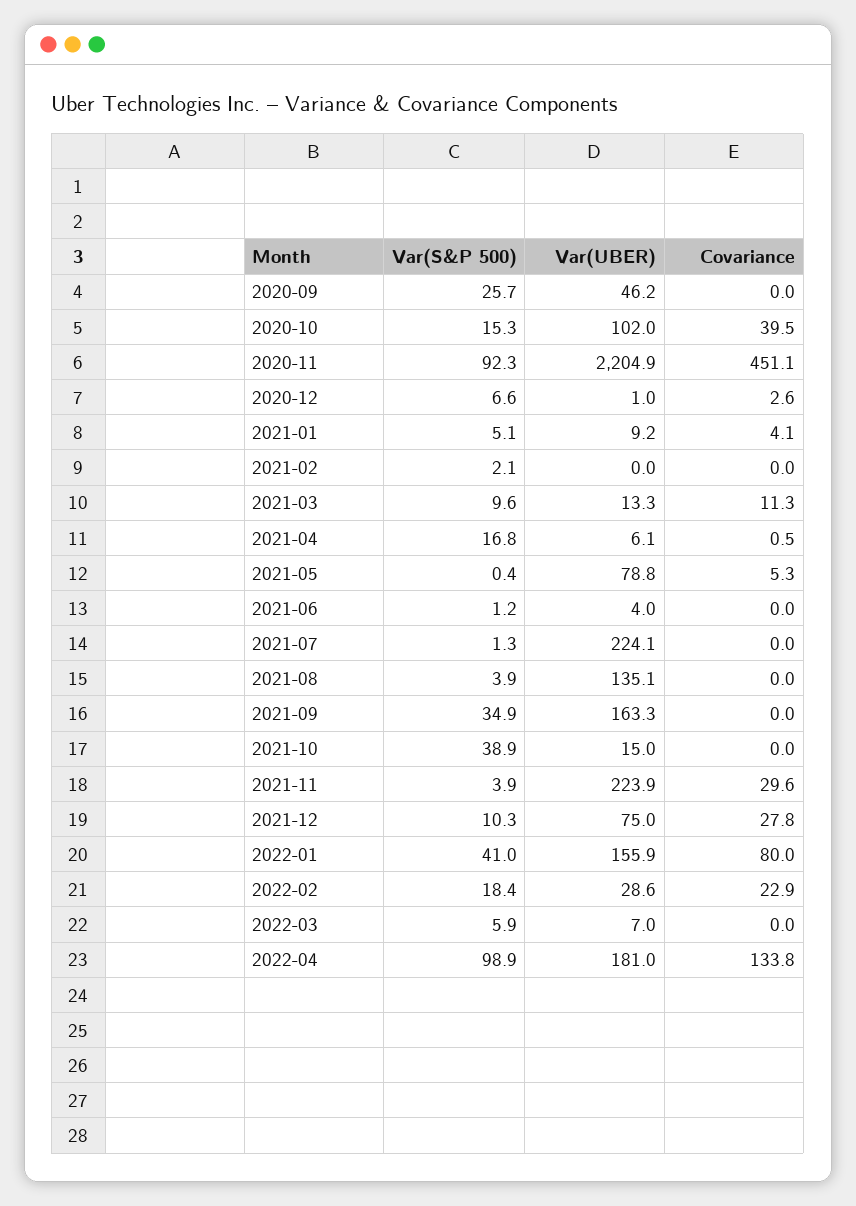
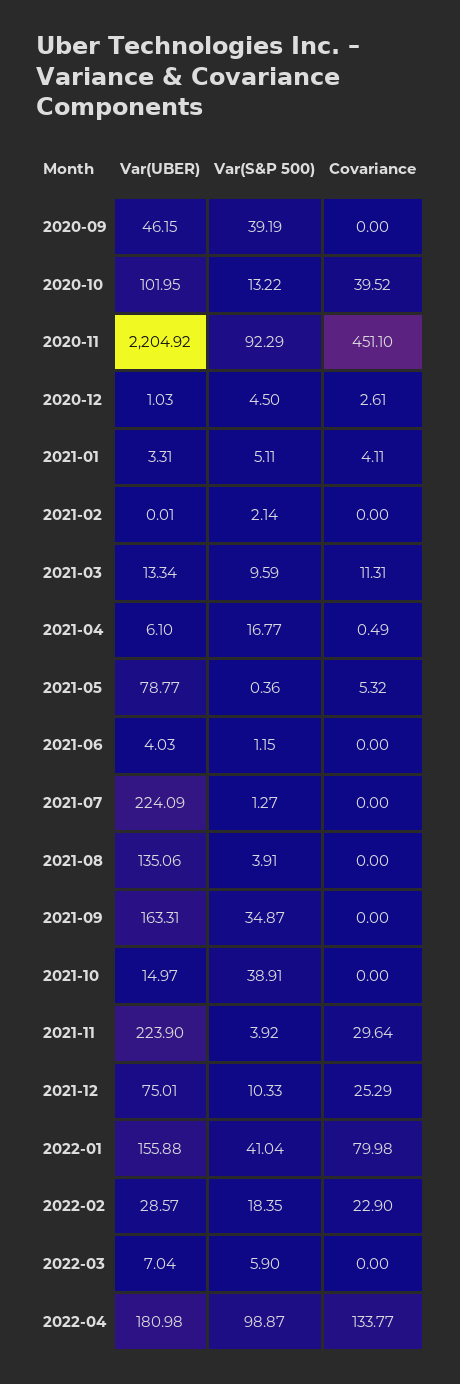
  {
    "Var(S&P 500)": {
-     "2020-09": 25.7,
+     "2020-09": 39.19,
-     "2020-10": 15.3,
+     "2020-10": 13.22,
      "2020-11": 92.29,
-     "2020-12": 6.6,
+     "2020-12": 4.5,
      "2021-01": 5.11,
      "2021-02": 2.14,
      "2021-03": 9.59,
      "2021-04": 16.77,
      "2021-05": 0.36,
      "2021-06": 1.15,
      "2021-07": 1.27,
      "2021-08": 3.91,
      "2021-09": 34.87,
      "2021-10": 38.91,
      "2021-11": 3.92,
      "2021-12": 10.33,
      "2022-01": 41.04,
      "2022-02": 18.35,
      "2022-03": 5.9,
      "2022-04": 98.87
    },
    "Var(UBER)": {
      "2020-09": 46.15,
      "2020-10": 101.95,
      "2020-11": 2204.92,
      "2020-12": 1.03,
-     "2021-01": 9.2,
+     "2021-01": 3.31,
      "2021-02": 0.01,
      "2021-03": 13.34,
      "2021-04": 6.1,
      "2021-05": 78.77,
      "2021-06": 4.03,
      "2021-07": 224.09,
      "2021-08": 135.06,
      "2021-09": 163.31,
      "2021-10": 14.97,
      "2021-11": 223.9,
      "2021-12": 75.01,
      "2022-01": 155.88,
      "2022-02": 28.57,
      "2022-03": 7.04,
      "2022-04": 180.98
    },
    "Covariance": {
      "2020-09": 0,
      "2020-10": 39.52,
      "2020-11": 451.1,
      "2020-12": 2.61,
      "2021-01": 4.11,
      "2021-02": 0,
      "2021-03": 11.31,
      "2021-04": 0.49,
      "2021-05": 5.32,
      "2021-06": 0,
      "2021-07": 0,
      "2021-08": 0,
      "2021-09": 0,
      "2021-10": 0,
      "2021-11": 29.64,
-     "2021-12": 27.8,
+     "2021-12": 25.29,
      "2022-01": 79.98,
      "2022-02": 22.9,
      "2022-03": 0,
      "2022-04": 133.77
    }
  }

